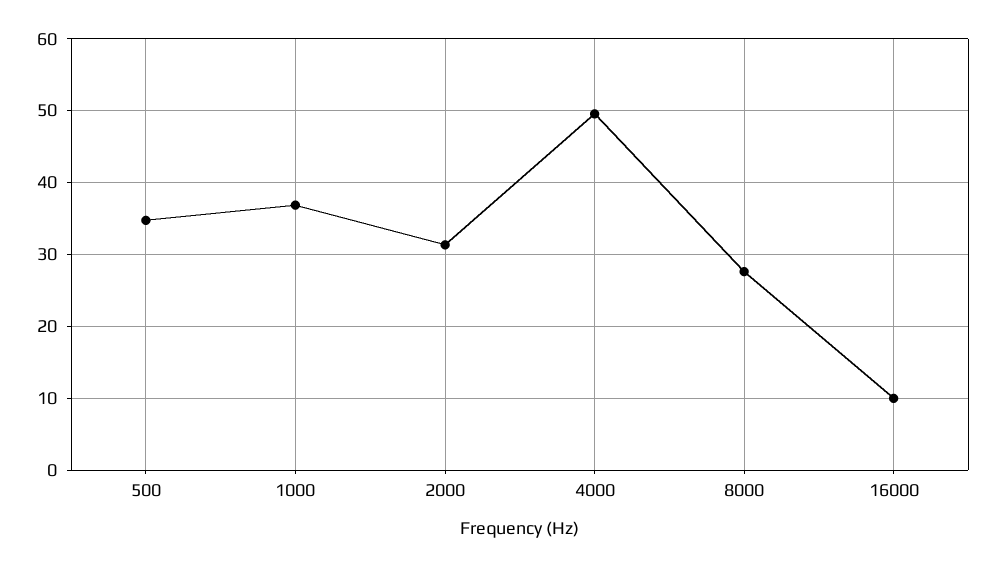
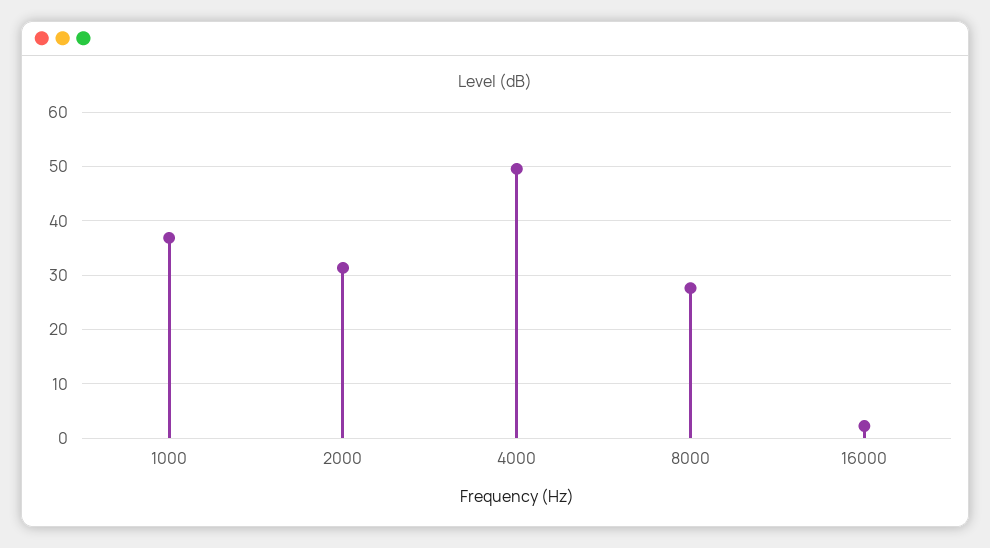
  {
-   "500": 35,
    "1000": 37,
    "2000": 31,
    "4000": 50,
    "8000": 28,
-   "16000": 10
+   "16000": 2
  }

